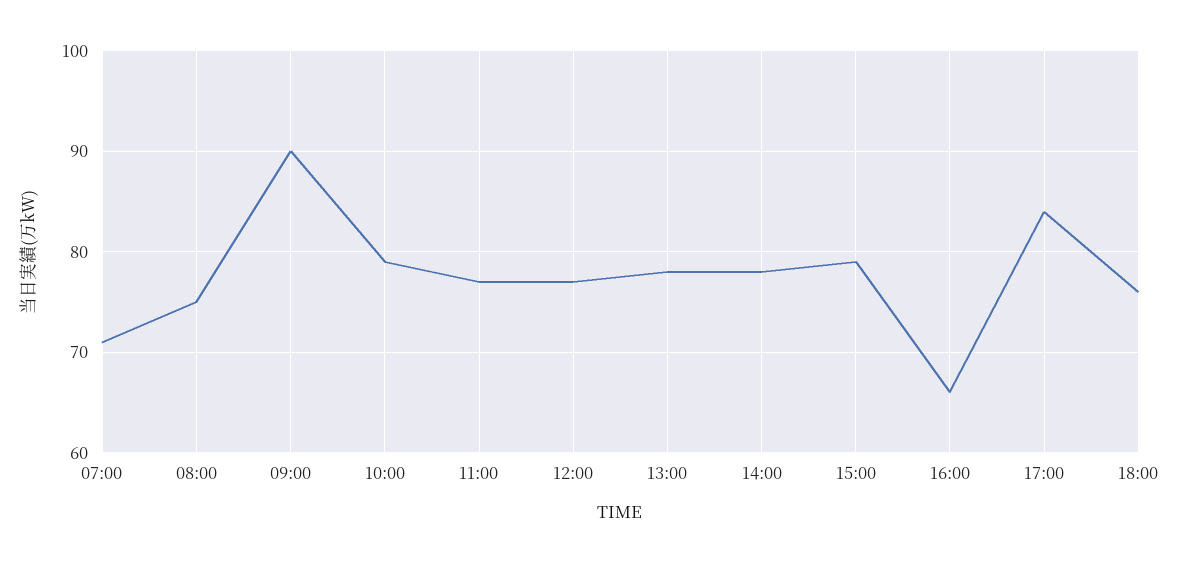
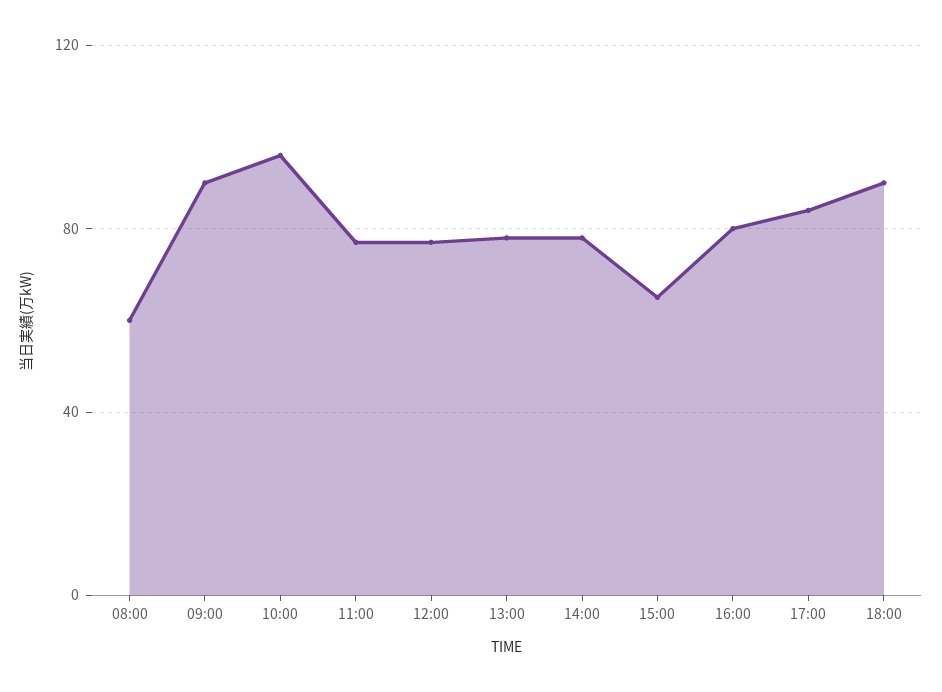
  {
-   "07:00": 71,
-   "08:00": 75,
+   "08:00": 60,
    "09:00": 90,
-   "10:00": 79,
+   "10:00": 95,
    "11:00": 77,
    "12:00": 77,
    "13:00": 78,
    "14:00": 78,
-   "15:00": 79,
+   "15:00": 65,
-   "16:00": 66,
+   "16:00": 80,
    "17:00": 84,
-   "18:00": 76
+   "18:00": 90
  }

